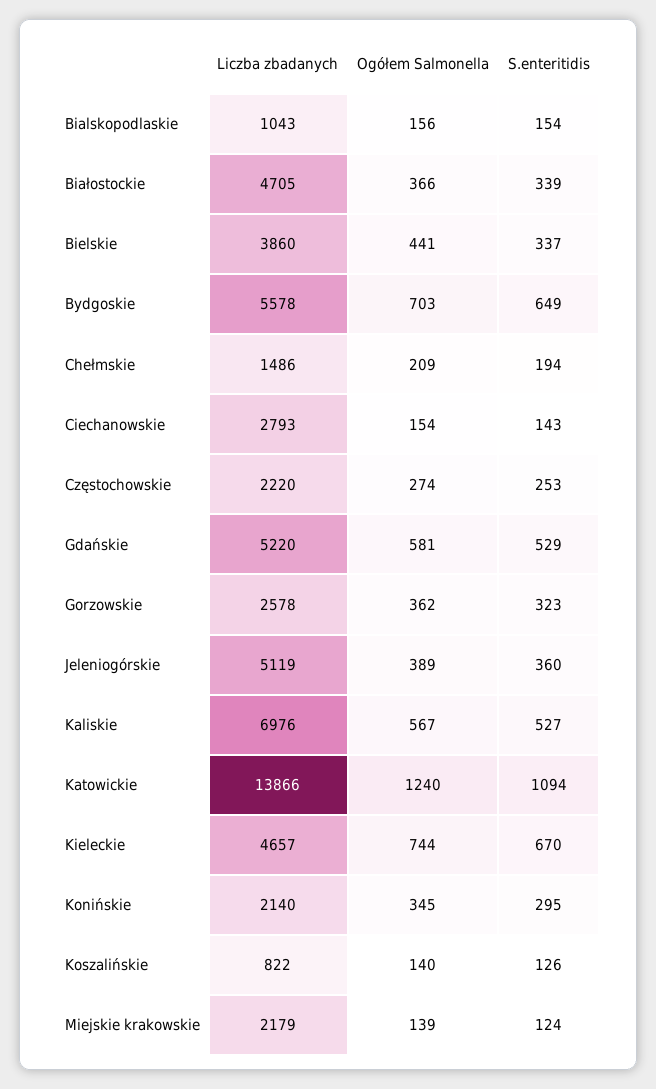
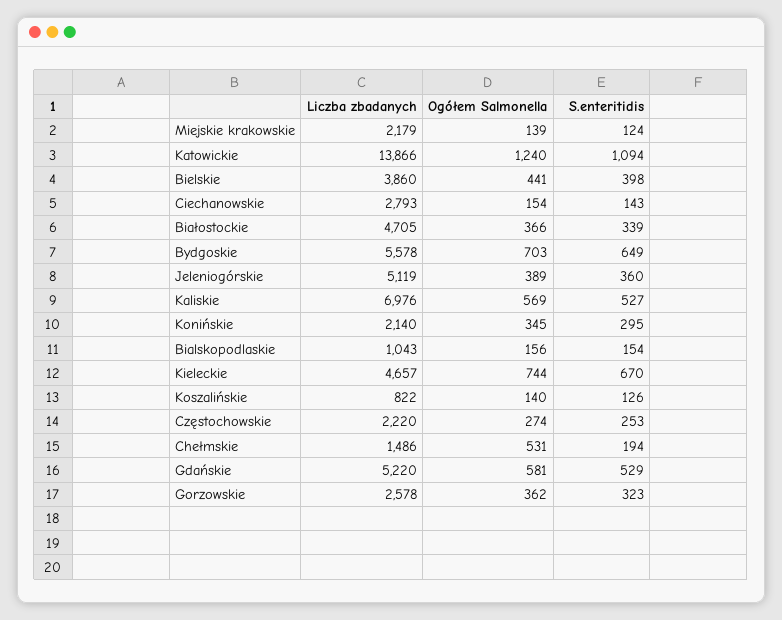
  {
    "Liczba zbadanych": {
      "Bialskopodlaskie": 1043,
      "Białostockie": 4705,
      "Bielskie": 3860,
      "Bydgoskie": 5578,
      "Chełmskie": 1486,
      "Ciechanowskie": 2793,
      "Częstochowskie": 2220,
      "Gdańskie": 5220,
      "Gorzowskie": 2578,
      "Jeleniogórskie": 5119,
      "Kaliskie": 6976,
      "Katowickie": 13866,
      "Kieleckie": 4657,
      "Konińskie": 2140,
      "Koszalińskie": 822,
      "Miejskie krakowskie": 2179
    },
    "Ogółem Salmonella": {
      "Bialskopodlaskie": 156,
      "Białostockie": 366,
      "Bielskie": 441,
      "Bydgoskie": 703,
-     "Chełmskie": 209,
+     "Chełmskie": 531,
      "Ciechanowskie": 154,
      "Częstochowskie": 274,
      "Gdańskie": 581,
      "Gorzowskie": 362,
      "Jeleniogórskie": 389,
-     "Kaliskie": 567,
+     "Kaliskie": 569,
      "Katowickie": 1240,
      "Kieleckie": 744,
      "Konińskie": 345,
      "Koszalińskie": 140,
      "Miejskie krakowskie": 139
    },
    "S.enteritidis": {
      "Bialskopodlaskie": 154,
      "Białostockie": 339,
-     "Bielskie": 337,
+     "Bielskie": 398,
      "Bydgoskie": 649,
      "Chełmskie": 194,
      "Ciechanowskie": 143,
      "Częstochowskie": 253,
      "Gdańskie": 529,
      "Gorzowskie": 323,
      "Jeleniogórskie": 360,
      "Kaliskie": 527,
      "Katowickie": 1094,
      "Kieleckie": 670,
      "Konińskie": 295,
      "Koszalińskie": 126,
      "Miejskie krakowskie": 124
    }
  }

